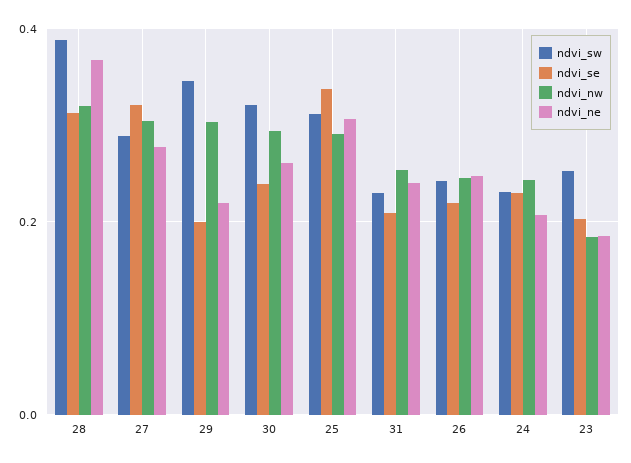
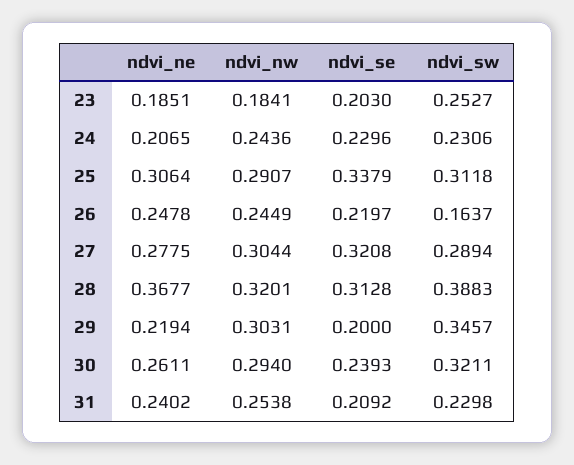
  {
    "ndvi_sw": {
      "28": 0.3883,
      "27": 0.2894,
      "29": 0.3457,
      "30": 0.3211,
      "25": 0.3118,
      "31": 0.2298,
-     "26": 0.24,
+     "26": 0.1637,
      "24": 0.2306,
      "23": 0.2527
    },
    "ndvi_se": {
      "28": 0.3128,
      "27": 0.3208,
      "29": 0.2,
      "30": 0.2393,
      "25": 0.3379,
      "31": 0.2092,
      "26": 0.2197,
      "24": 0.2296,
      "23": 0.203
    },
    "ndvi_nw": {
      "28": 0.3201,
      "27": 0.3044,
      "29": 0.3031,
      "30": 0.294,
      "25": 0.2907,
      "31": 0.2538,
      "26": 0.2449,
      "24": 0.2436,
      "23": 0.1841
    },
    "ndvi_ne": {
      "28": 0.3677,
      "27": 0.2775,
      "29": 0.2194,
      "30": 0.2611,
      "25": 0.3064,
      "31": 0.2402,
      "26": 0.2478,
      "24": 0.2065,
      "23": 0.1851
    }
  }

